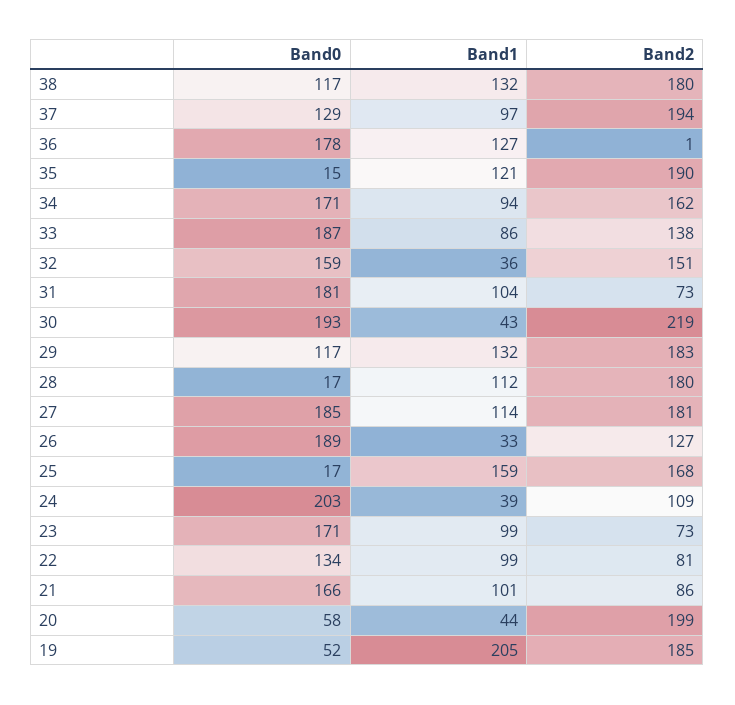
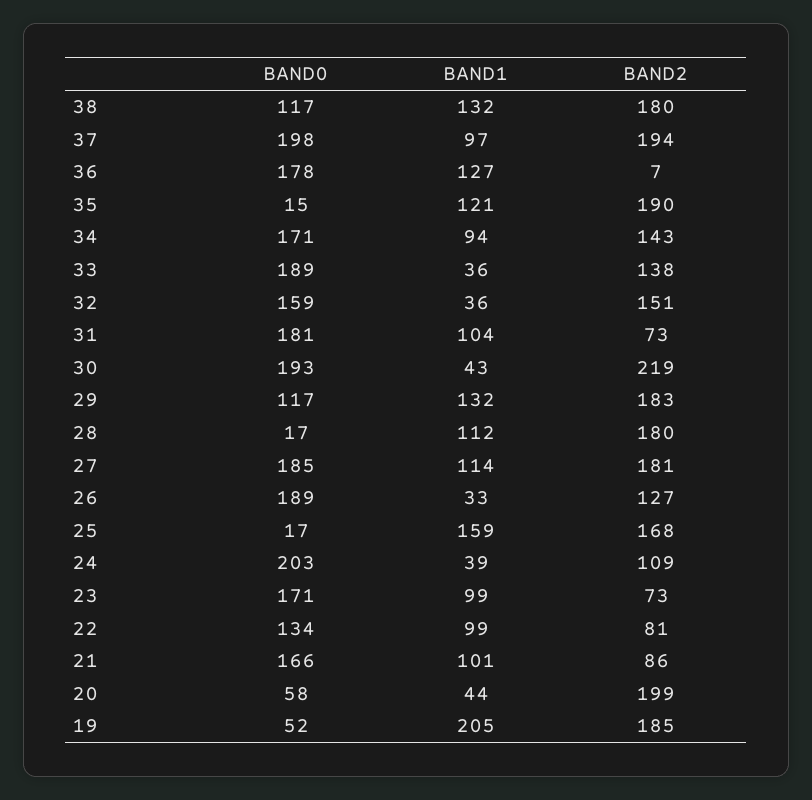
  {
    "Band0": {
      "38": 117,
-     "37": 129,
+     "37": 198,
      "36": 178,
      "35": 15,
      "34": 171,
-     "33": 187,
+     "33": 189,
      "32": 159,
      "31": 181,
      "30": 193,
      "29": 117,
      "28": 17,
      "27": 185,
      "26": 189,
      "25": 17,
      "24": 203,
      "23": 171,
      "22": 134,
      "21": 166,
      "20": 58,
      "19": 52
    },
    "Band1": {
      "38": 132,
      "37": 97,
      "36": 127,
      "35": 121,
      "34": 94,
-     "33": 86,
+     "33": 36,
      "32": 36,
      "31": 104,
      "30": 43,
      "29": 132,
      "28": 112,
      "27": 114,
      "26": 33,
      "25": 159,
      "24": 39,
      "23": 99,
      "22": 99,
      "21": 101,
      "20": 44,
      "19": 205
    },
    "Band2": {
      "38": 180,
      "37": 194,
-     "36": 1,
+     "36": 7,
      "35": 190,
-     "34": 162,
+     "34": 143,
      "33": 138,
      "32": 151,
      "31": 73,
      "30": 219,
      "29": 183,
      "28": 180,
      "27": 181,
      "26": 127,
      "25": 168,
      "24": 109,
      "23": 73,
      "22": 81,
      "21": 86,
      "20": 199,
      "19": 185
    }
  }

